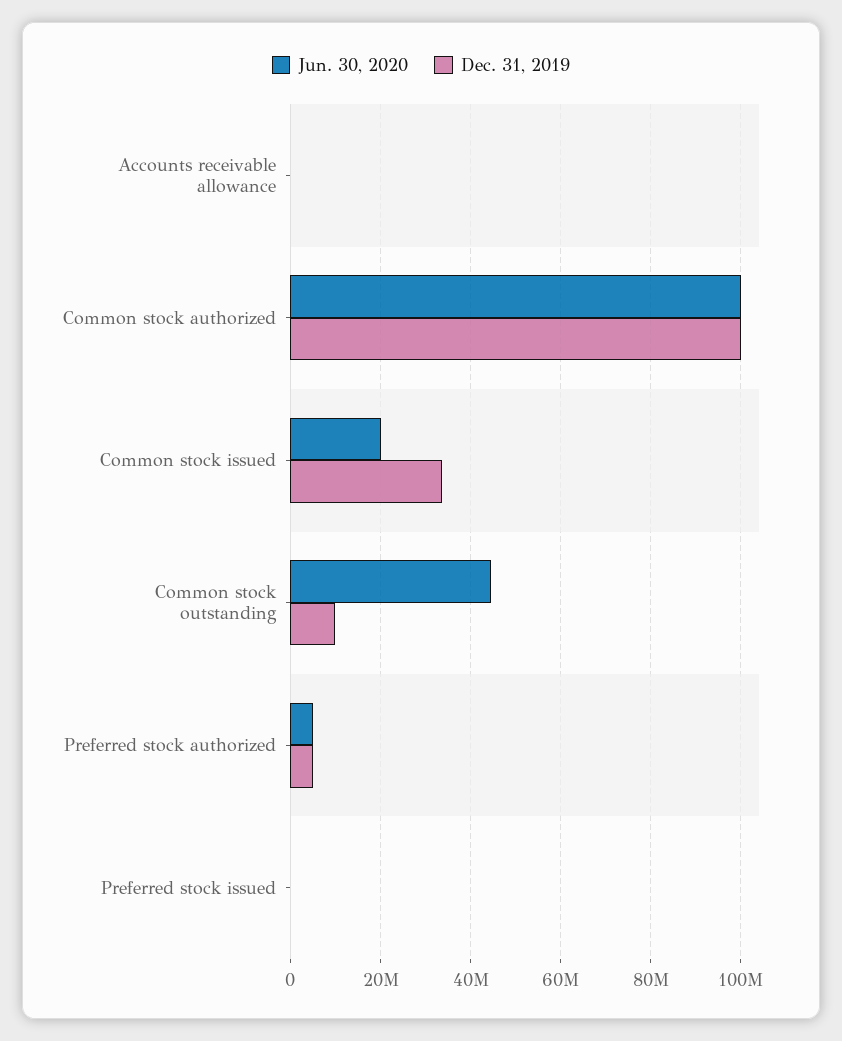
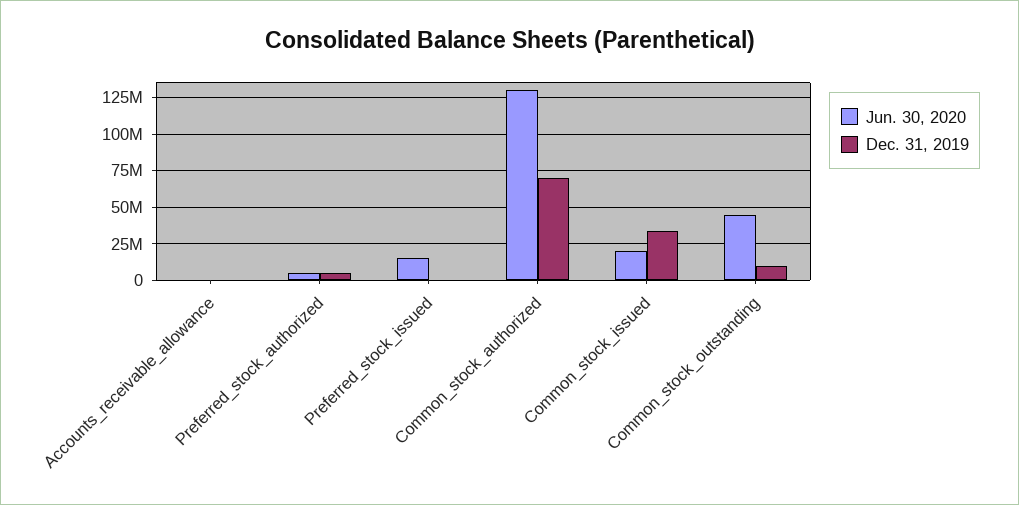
  {
    "Jun. 30, 2020": {
      "Accounts receivable allowance": 0,
-     "Common stock authorized": 100000000,
+     "Common stock authorized": 130000000,
      "Common stock issued": 20000000,
      "Common stock outstanding": 44000000,
      "Preferred stock authorized": 6000000,
-     "Preferred stock issued": 0
+     "Preferred stock issued": 15000000
    },
    "Dec. 31, 2019": {
      "Accounts receivable allowance": 0,
-     "Common stock authorized": 100000000,
+     "Common stock authorized": 70000000,
      "Common stock issued": 34000000,
      "Common stock outstanding": 10000000,
      "Preferred stock authorized": 6000000,
      "Preferred stock issued": 0
    }
  }

